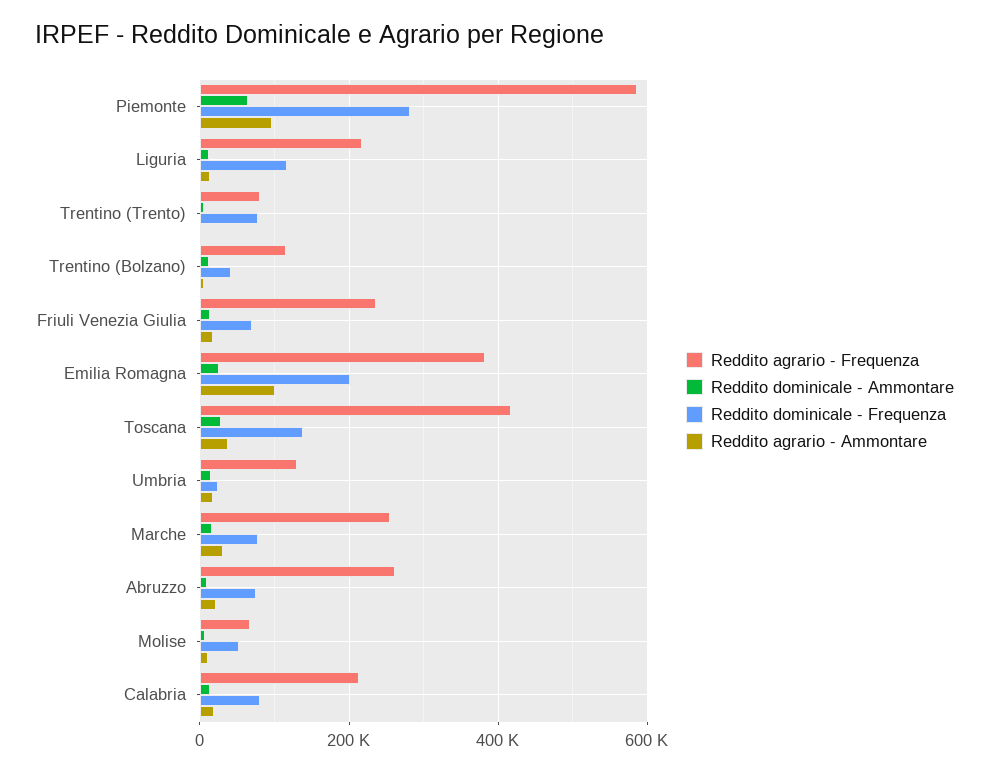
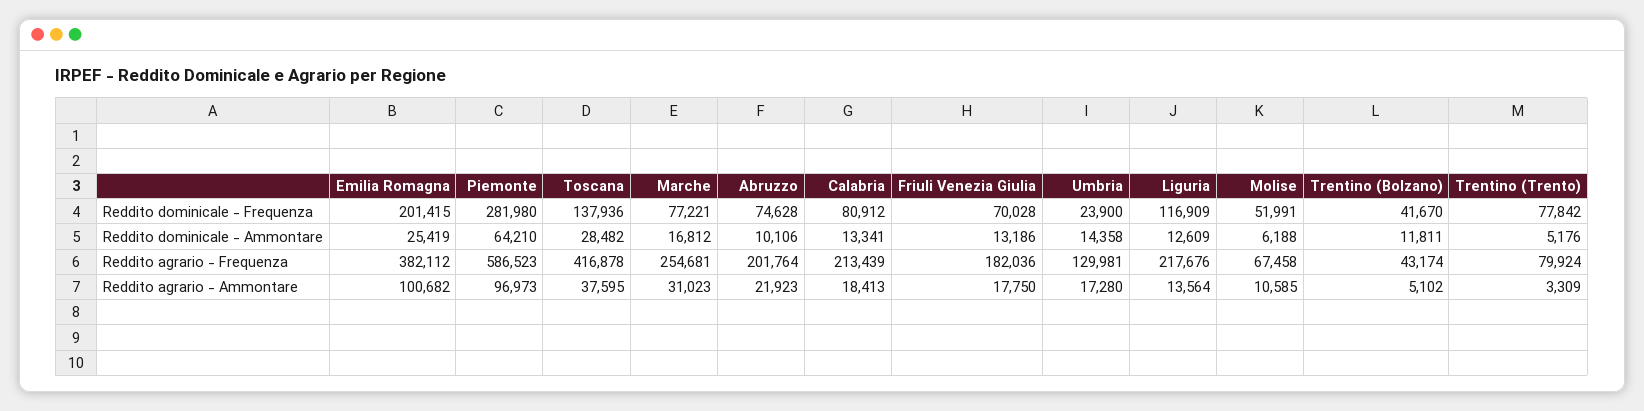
  {
    "Reddito agrario - Frequenza": {
      "Piemonte": 586523,
      "Liguria": 217676,
      "Trentino (Trento)": 79924,
-     "Trentino (Bolzano)": 120000,
+     "Trentino (Bolzano)": 43174,
-     "Friuli Venezia Giulia": 240000,
+     "Friuli Venezia Giulia": 182036,
      "Emilia Romagna": 382112,
      "Toscana": 416878,
      "Umbria": 129981,
      "Marche": 254681,
-     "Abruzzo": 260000,
+     "Abruzzo": 201764,
      "Molise": 67458,
      "Calabria": 213439
    },
    "Reddito dominicale - Ammontare": {
      "Piemonte": 64210,
      "Liguria": 12609,
      "Trentino (Trento)": 5176,
      "Trentino (Bolzano)": 11811,
      "Friuli Venezia Giulia": 13186,
      "Emilia Romagna": 25419,
      "Toscana": 28482,
      "Umbria": 14358,
      "Marche": 16812,
      "Abruzzo": 10106,
      "Molise": 6188,
      "Calabria": 13341
    },
    "Reddito dominicale - Frequenza": {
      "Piemonte": 281980,
      "Liguria": 116909,
      "Trentino (Trento)": 77842,
      "Trentino (Bolzano)": 41670,
      "Friuli Venezia Giulia": 70028,
      "Emilia Romagna": 201415,
      "Toscana": 137936,
      "Umbria": 23900,
      "Marche": 77221,
      "Abruzzo": 74628,
      "Molise": 51991,
      "Calabria": 80912
    },
    "Reddito agrario - Ammontare": {
      "Piemonte": 96973,
      "Liguria": 13564,
      "Trentino (Trento)": 3309,
      "Trentino (Bolzano)": 5102,
      "Friuli Venezia Giulia": 17750,
      "Emilia Romagna": 100682,
      "Toscana": 37595,
      "Umbria": 17280,
      "Marche": 31023,
      "Abruzzo": 21923,
      "Molise": 10585,
      "Calabria": 18413
    }
  }

